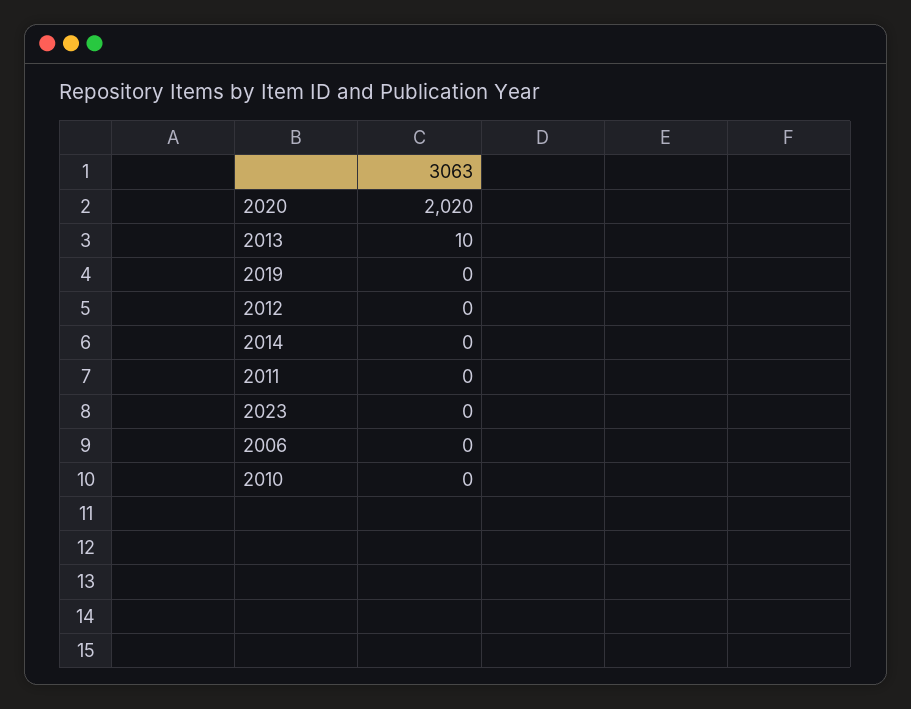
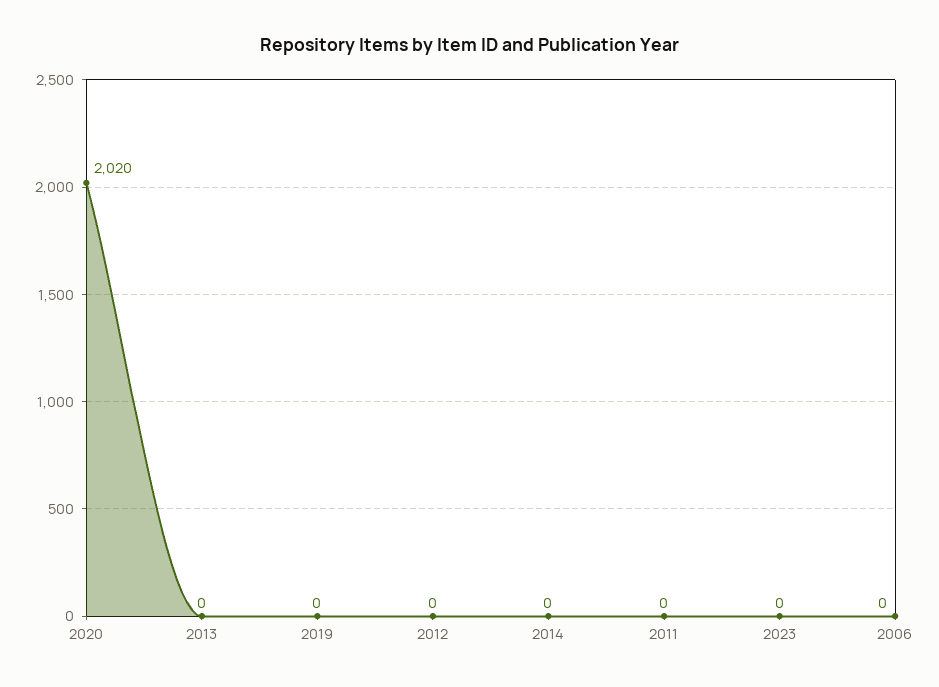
  {
    "2020": 2020,
-   "2013": 10,
+   "2013": 0,
    "2019": 0,
    "2012": 0,
    "2014": 0,
    "2011": 0,
    "2023": 0,
-   "2006": 0,
+   "2006": 0
-   "2010": 0
  }

